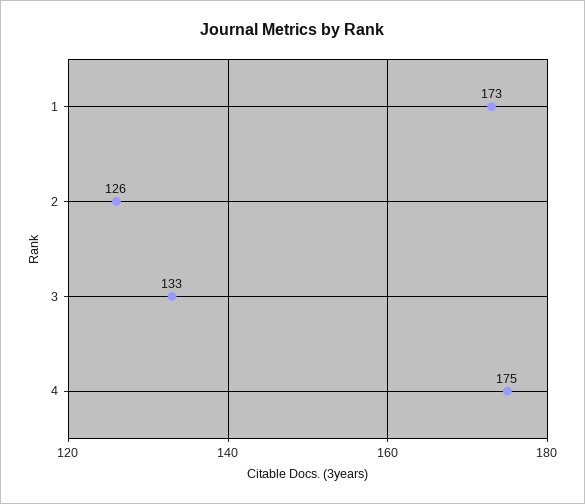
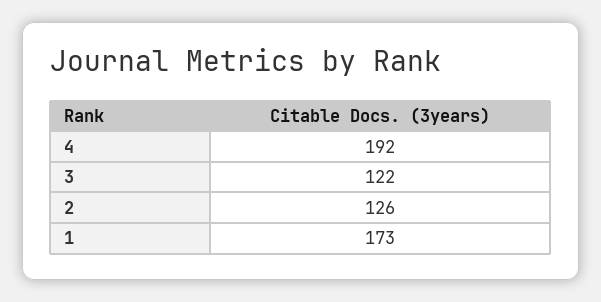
  {
    "1": 173,
    "2": 126,
-   "3": 133,
+   "3": 122,
-   "4": 175
+   "4": 192
  }

